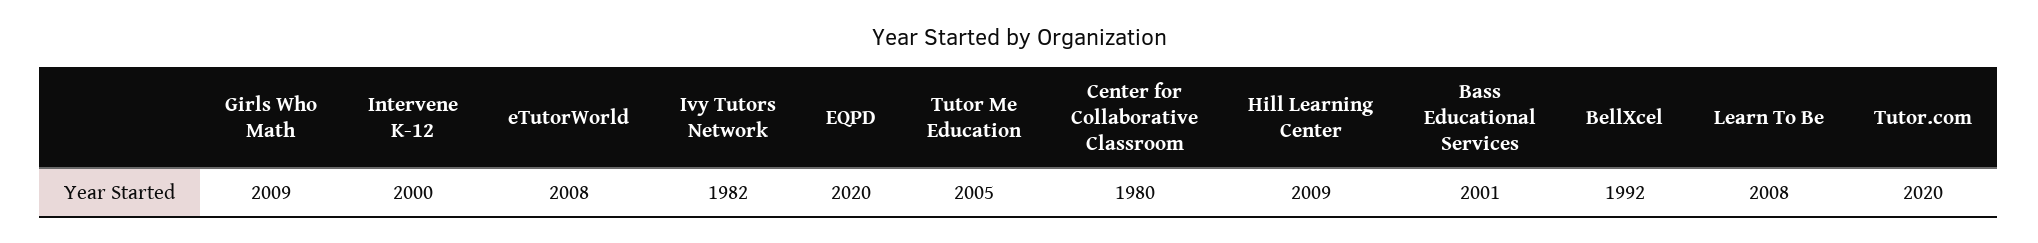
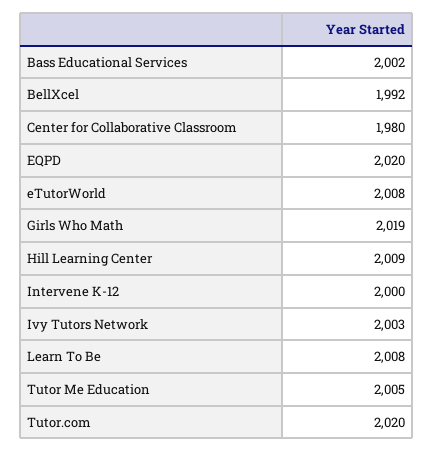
  {
-   "Girls Who Math": 2009,
+   "Girls Who Math": 2019,
    "Intervene K-12": 2000,
    "eTutorWorld": 2008,
-   "Ivy Tutors Network": 1982,
+   "Ivy Tutors Network": 2003,
    "EQPD": 2020,
    "Tutor Me Education": 2005,
    "Center for Collaborative Classroom": 1980,
    "Hill Learning Center": 2009,
-   "Bass Educational Services": 2001,
+   "Bass Educational Services": 2002,
    "BellXcel": 1992,
    "Learn To Be": 2008,
    "Tutor.com": 2020
  }

